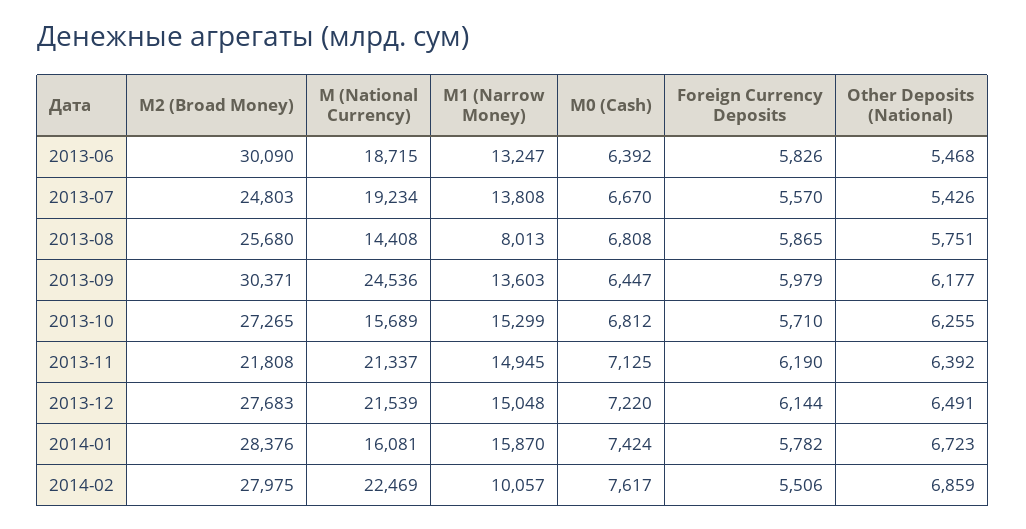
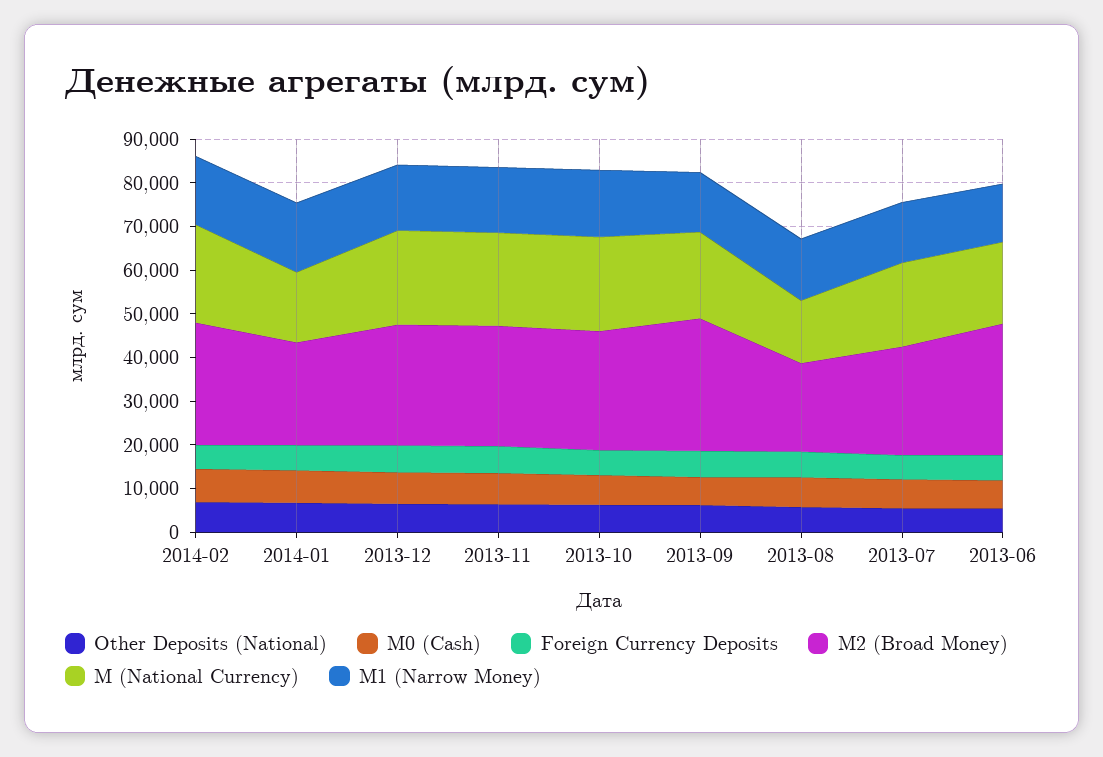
  {
    "M2 (Broad Money)": {
      "2013-06": 30090,
      "2013-07": 24803,
-     "2013-08": 25680,
+     "2013-08": 20000,
      "2013-09": 30371,
      "2013-10": 27265,
-     "2013-11": 21808,
+     "2013-11": 28000,
      "2013-12": 27683,
-     "2014-01": 28376,
+     "2014-01": 24000,
      "2014-02": 27975
    },
    "M (National Currency)": {
      "2013-06": 18715,
      "2013-07": 19234,
      "2013-08": 14408,
-     "2013-09": 24536,
+     "2013-09": 20000,
-     "2013-10": 15689,
+     "2013-10": 22000,
      "2013-11": 21337,
      "2013-12": 21539,
      "2014-01": 16081,
      "2014-02": 22469
    },
    "M1 (Narrow Money)": {
      "2013-06": 13247,
      "2013-07": 13808,
-     "2013-08": 8013,
+     "2013-08": 14000,
      "2013-09": 13603,
      "2013-10": 15299,
      "2013-11": 14945,
      "2013-12": 15048,
      "2014-01": 15870,
-     "2014-02": 10057
+     "2014-02": 16000
    },
    "M0 (Cash)": {
      "2013-06": 6392,
      "2013-07": 6670,
      "2013-08": 6808,
      "2013-09": 6447,
      "2013-10": 6812,
      "2013-11": 7125,
      "2013-12": 7220,
      "2014-01": 7424,
      "2014-02": 7617
    },
    "Foreign Currency Deposits": {
      "2013-06": 5826,
      "2013-07": 5570,
      "2013-08": 5865,
      "2013-09": 5979,
      "2013-10": 5710,
      "2013-11": 6190,
      "2013-12": 6144,
      "2014-01": 5782,
      "2014-02": 5506
    },
    "Other Deposits (National)": {
      "2013-06": 5468,
      "2013-07": 5426,
      "2013-08": 5751,
      "2013-09": 6177,
      "2013-10": 6255,
      "2013-11": 6392,
      "2013-12": 6491,
      "2014-01": 6723,
      "2014-02": 6859
    }
  }

